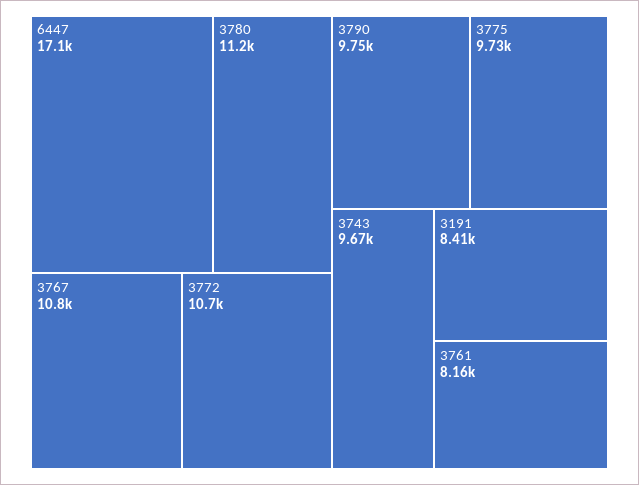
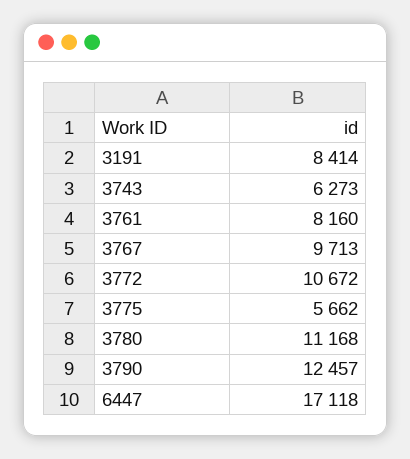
  {
    "6447": 17118,
    "3780": 11168,
-   "3767": 10800,
+   "3767": 9713,
    "3772": 10672,
-   "3790": 9750,
+   "3790": 12457,
-   "3775": 9730,
+   "3775": 5662,
-   "3743": 9670,
+   "3743": 6273,
    "3191": 8414,
    "3761": 8160
  }

